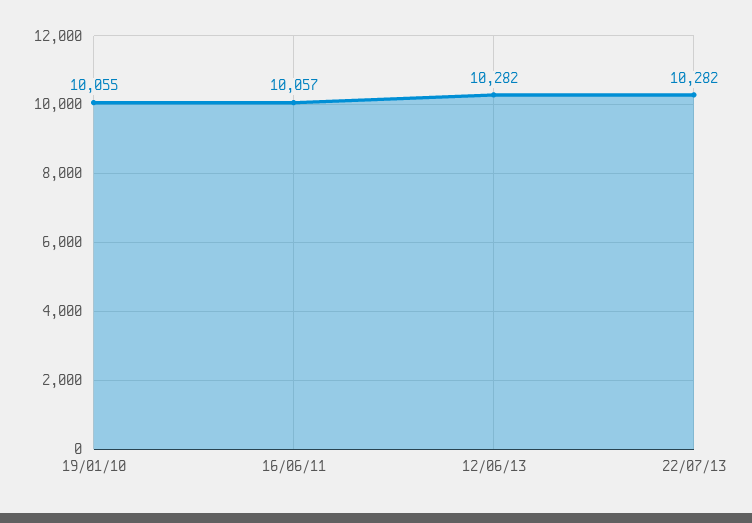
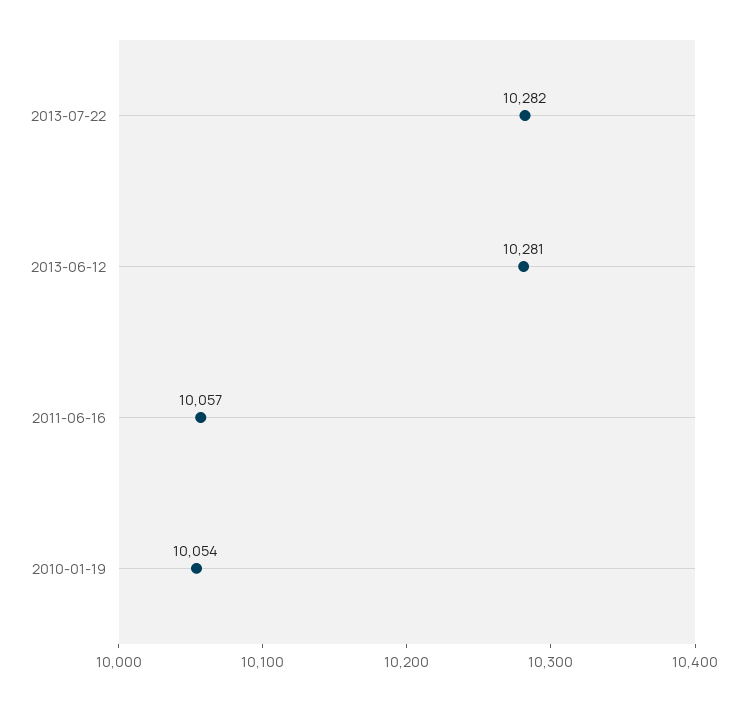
  {
-   "19/01/10": 10055,
+   "19/01/10": 10054,
    "16/06/11": 10057,
-   "12/06/13": 10282,
+   "12/06/13": 10281,
    "22/07/13": 10282
  }

